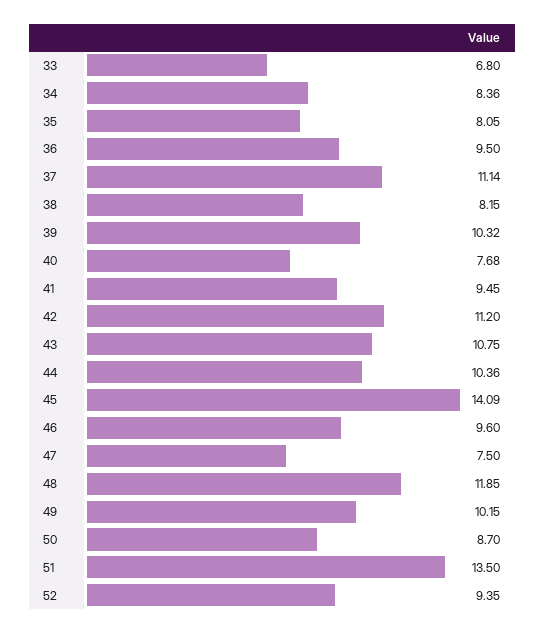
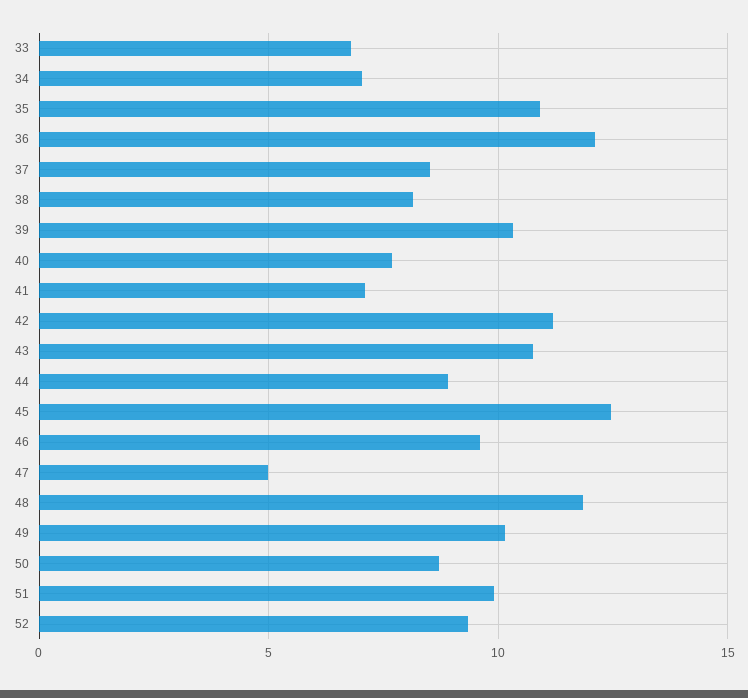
  {
    "33": 6.8,
-   "34": 8.36,
+   "34": 7,
-   "35": 8.05,
+   "35": 11,
-   "36": 9.5,
+   "36": 12,
-   "37": 11.14,
+   "37": 8.5,
    "38": 8.15,
    "39": 10.32,
    "40": 7.68,
-   "41": 9.45,
+   "41": 7,
    "42": 11.2,
    "43": 10.75,
-   "44": 10.36,
+   "44": 9,
-   "45": 14.09,
+   "45": 12.5,
    "46": 9.6,
-   "47": 7.5,
+   "47": 5,
    "48": 11.85,
    "49": 10.15,
    "50": 8.7,
-   "51": 13.5,
+   "51": 10,
    "52": 9.35
  }

